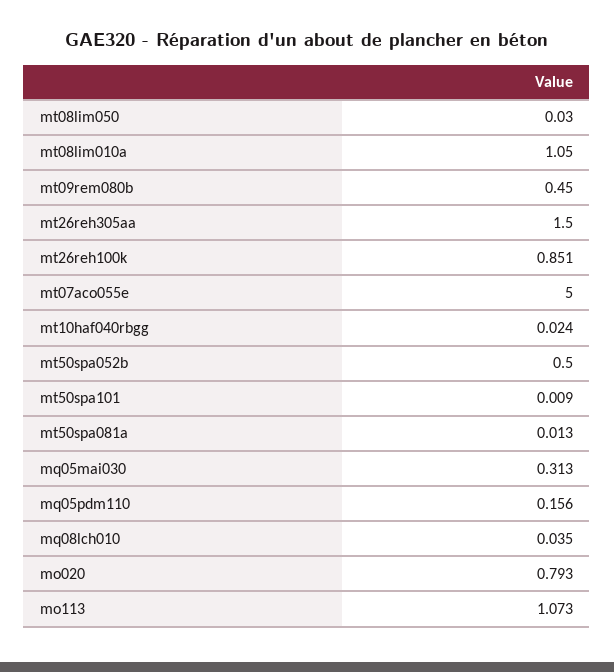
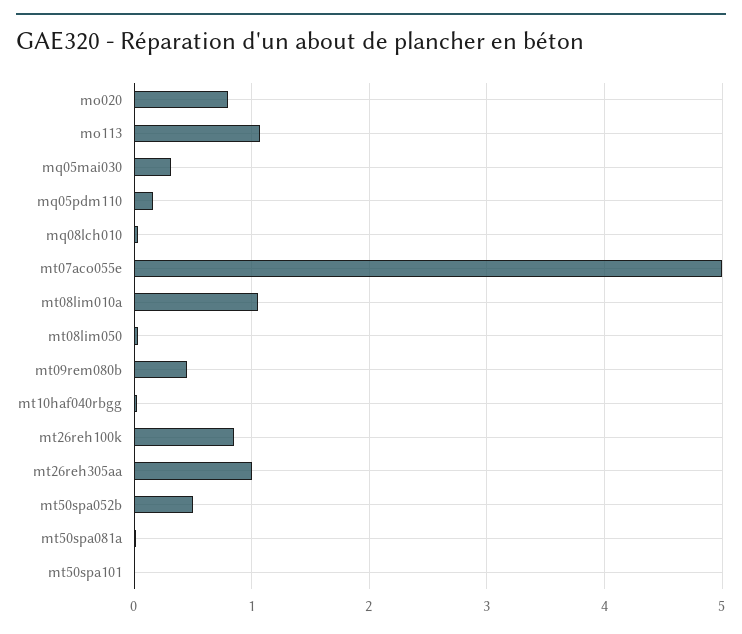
  {
    "mt08lim050": 0.03,
    "mt08lim010a": 1.05,
    "mt09rem080b": 0.45,
-   "mt26reh305aa": 1.5,
+   "mt26reh305aa": 1,
    "mt26reh100k": 0.851,
    "mt07aco055e": 5,
    "mt10haf040rbgg": 0.024,
    "mt50spa052b": 0.5,
    "mt50spa101": 0.009,
    "mt50spa081a": 0.013,
    "mq05mai030": 0.313,
    "mq05pdm110": 0.156,
    "mq08lch010": 0.035,
    "mo020": 0.793,
    "mo113": 1.073
  }

